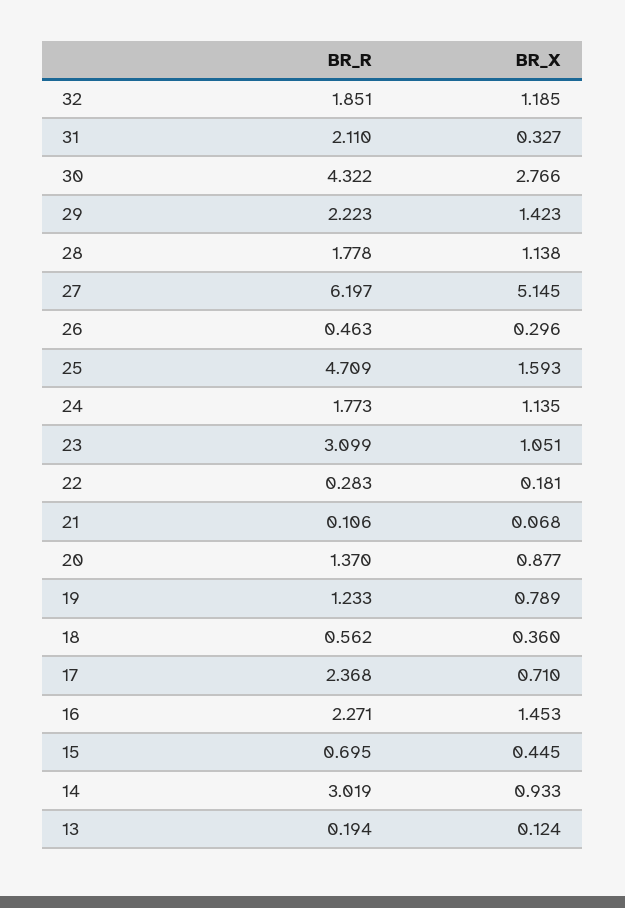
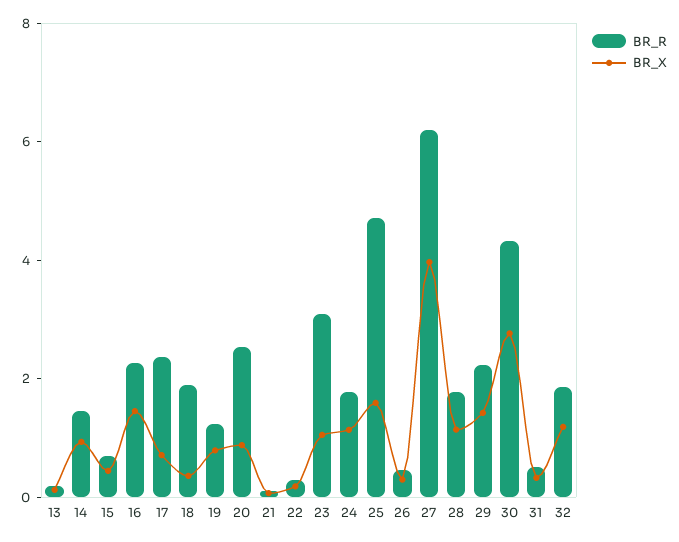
  {
    "BR_R": {
      "32": 1.851,
-     "31": 2.11,
+     "31": 0.5,
      "30": 4.322,
      "29": 2.223,
      "28": 1.778,
      "27": 6.197,
      "26": 0.463,
      "25": 4.709,
      "24": 1.773,
      "23": 3.099,
      "22": 0.283,
      "21": 0.106,
-     "20": 1.37,
+     "20": 2.5,
      "19": 1.233,
-     "18": 0.562,
+     "18": 2,
      "17": 2.368,
      "16": 2.271,
      "15": 0.695,
-     "14": 3.019,
+     "14": 1.5,
      "13": 0.194
    },
    "BR_X": {
      "32": 1.185,
      "31": 0.327,
      "30": 2.766,
      "29": 1.423,
      "28": 1.138,
-     "27": 5.145,
+     "27": 4,
      "26": 0.296,
      "25": 1.593,
      "24": 1.135,
      "23": 1.051,
      "22": 0.181,
      "21": 0.068,
      "20": 0.877,
      "19": 0.789,
      "18": 0.36,
      "17": 0.71,
      "16": 1.453,
      "15": 0.445,
      "14": 0.933,
      "13": 0.124
    }
  }

